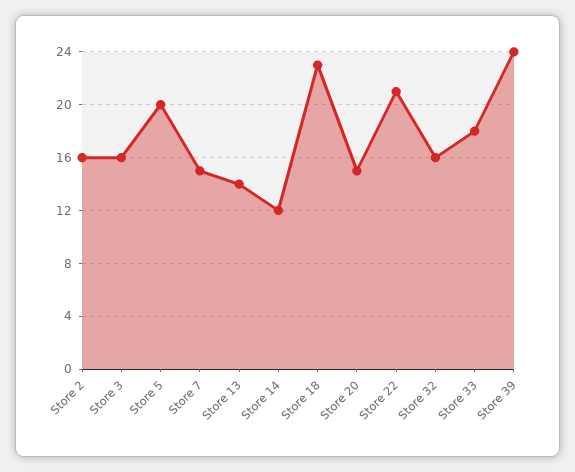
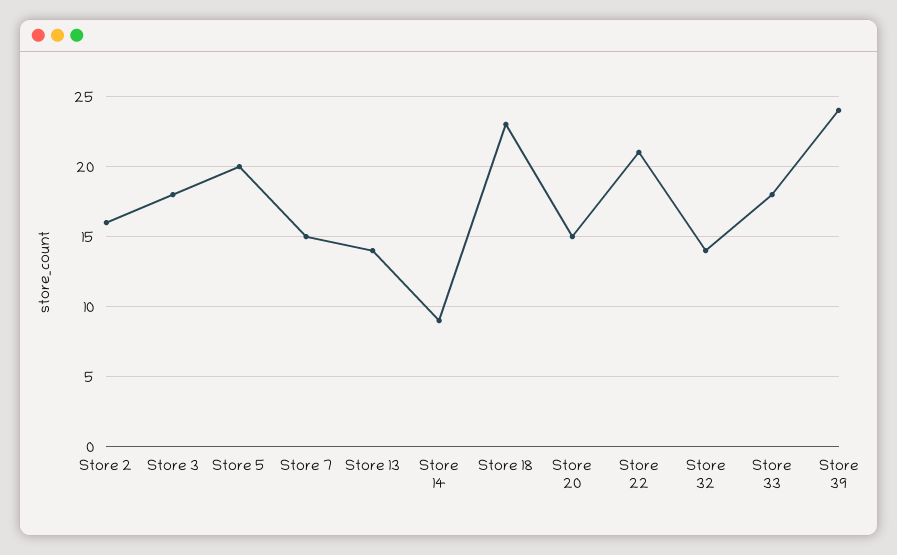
  {
    "Store 2": 16,
-   "Store 3": 16,
+   "Store 3": 18,
    "Store 5": 20,
    "Store 7": 15,
    "Store 13": 14,
-   "Store 14": 12,
+   "Store 14": 9,
    "Store 18": 23,
    "Store 20": 15,
    "Store 22": 21,
-   "Store 32": 16,
+   "Store 32": 14,
    "Store 33": 18,
    "Store 39": 24
  }

